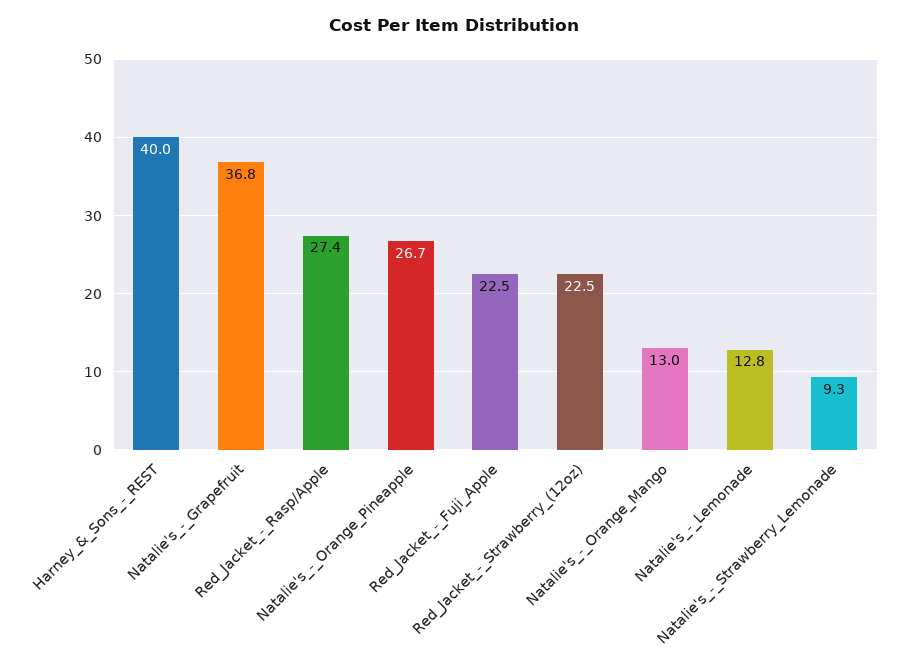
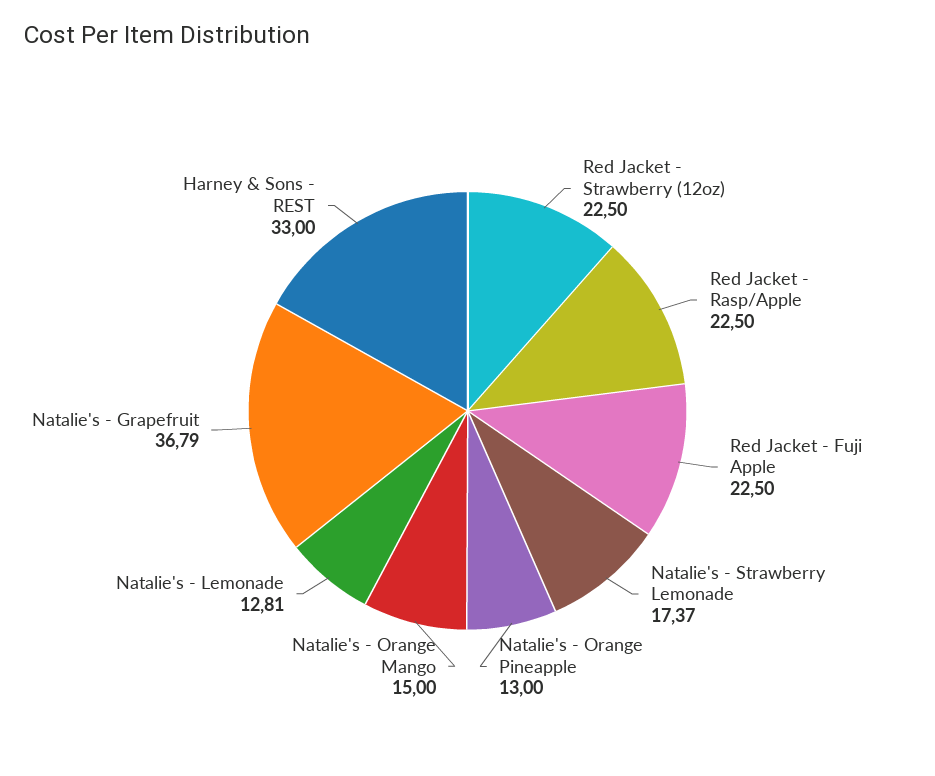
  {
-   "Harney_&_Sons_-_REST": 40,
+   "Harney_&_Sons_-_REST": 33,
    "Natalie's_-_Grapefruit": 36.79,
-   "Red_Jacket_-_Rasp/Apple": 27.4,
+   "Red_Jacket_-_Rasp/Apple": 22.5,
-   "Natalie's_-_Orange_Pineapple": 26.7,
+   "Natalie's_-_Orange_Pineapple": 13,
    "Red_Jacket_-_Fuji_Apple": 22.5,
    "Red_Jacket_-_Strawberry_(12oz)": 22.5,
-   "Natalie's_-_Orange_Mango": 13,
+   "Natalie's_-_Orange_Mango": 15,
    "Natalie's_-_Lemonade": 12.81,
-   "Natalie's_-_Strawberry_Lemonade": 9.3
+   "Natalie's_-_Strawberry_Lemonade": 17.37
  }

